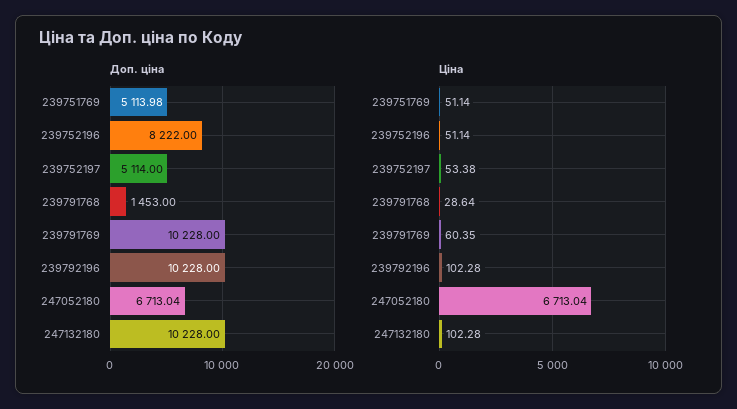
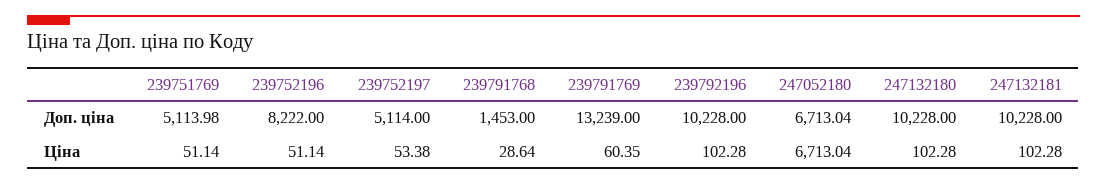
  {
    "Доп. ціна": {
      "239751769": 5113.98,
      "239752196": 8222,
      "239752197": 5114,
      "239791768": 1453,
-     "239791769": 10228,
+     "239791769": 13239,
      "239792196": 10228,
      "247052180": 6713.04,
-     "247132180": 10228
+     "247132180": 10228,
+     "247132181": 10228
    },
    "Ціна": {
      "239751769": 51.14,
      "239752196": 51.14,
      "239752197": 53.38,
      "239791768": 28.64,
      "239791769": 60.35,
      "239792196": 102.28,
      "247052180": 6713.04,
-     "247132180": 102.28
+     "247132180": 102.28,
+     "247132181": 102.28
    }
  }

